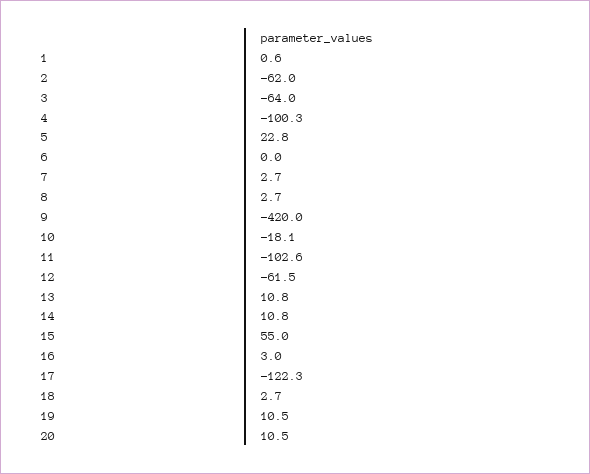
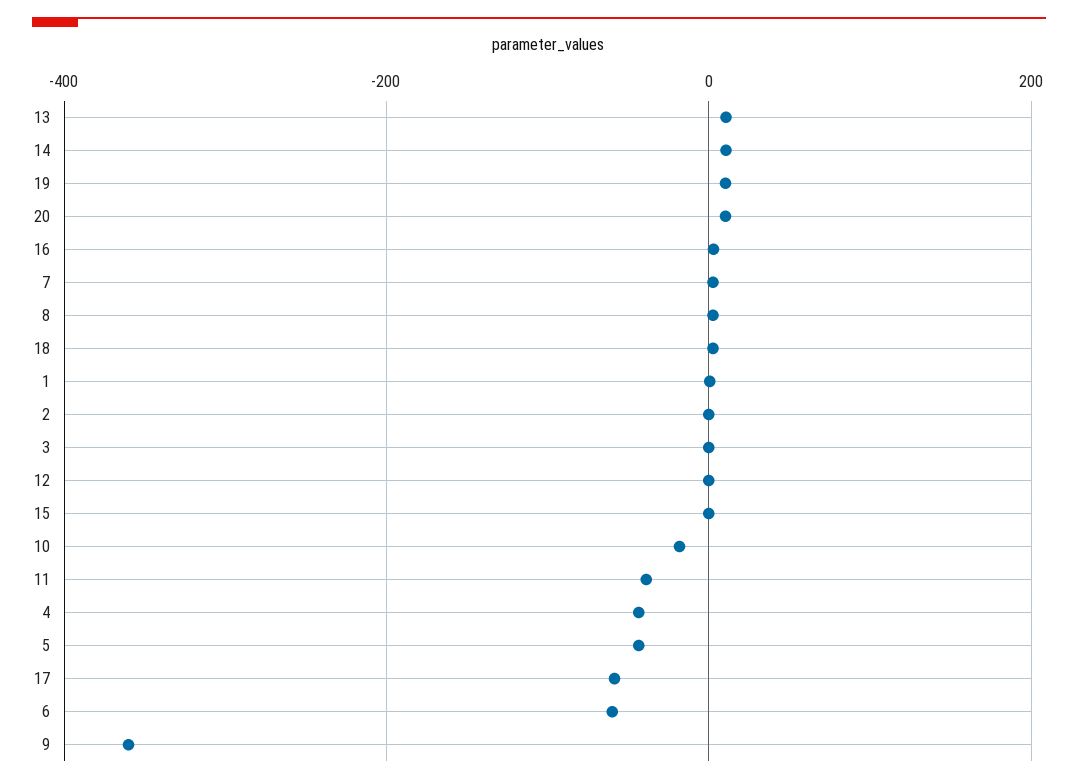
  {
    "1": 0.6,
-   "2": -62,
+   "2": 0,
-   "3": -64,
+   "3": 0,
-   "4": -100.3,
+   "4": -40,
-   "5": 22.8,
+   "5": -40,
-   "6": 0,
+   "6": -60,
    "7": 2.7,
    "8": 2.7,
-   "9": -420,
+   "9": -360,
    "10": -18.1,
-   "11": -102.6,
+   "11": -40,
-   "12": -61.5,
+   "12": 0,
    "13": 10.8,
    "14": 10.8,
-   "15": 55,
+   "15": 0,
    "16": 3,
-   "17": -122.3,
+   "17": -60,
    "18": 2.7,
    "19": 10.5,
    "20": 10.5
  }

